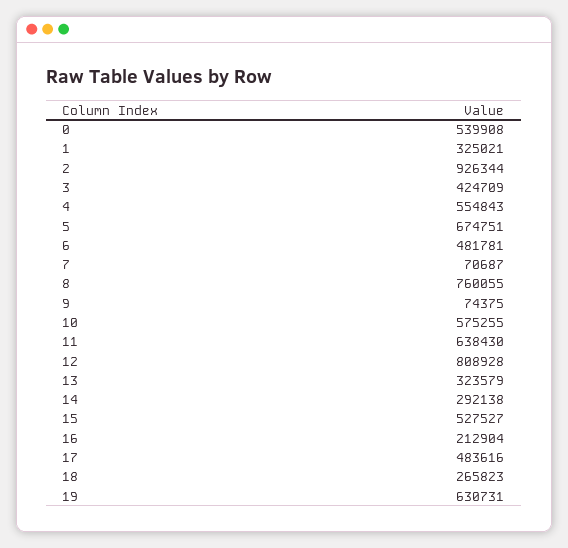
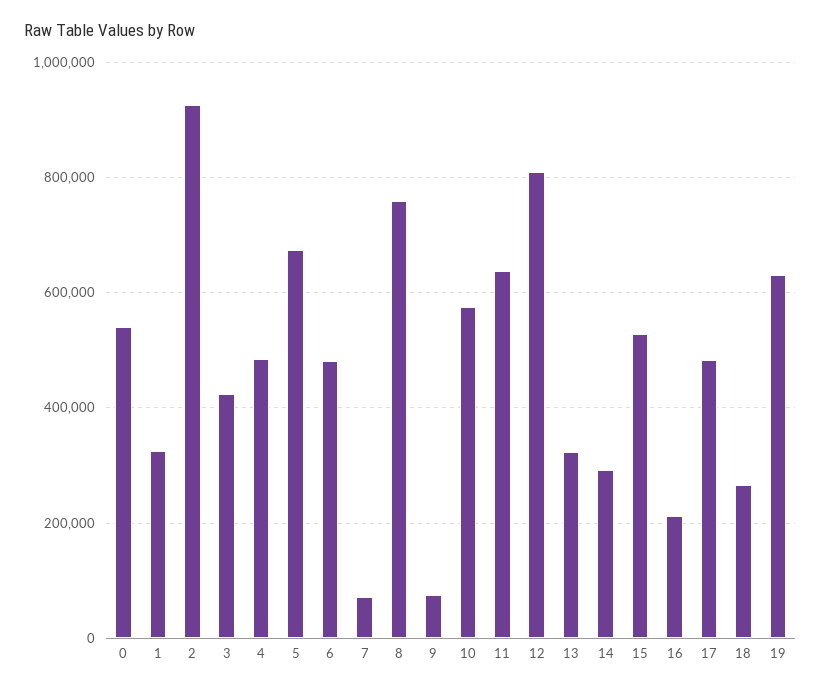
  {
    "0": 539908,
    "1": 325021,
    "2": 926344,
    "3": 424709,
-   "4": 554843,
+   "4": 480000,
    "5": 674751,
    "6": 481781,
    "7": 70687,
    "8": 760055,
    "9": 74375,
    "10": 575255,
    "11": 638430,
    "12": 808928,
    "13": 323579,
    "14": 292138,
    "15": 527527,
    "16": 212904,
    "17": 483616,
    "18": 265823,
    "19": 630731
  }

